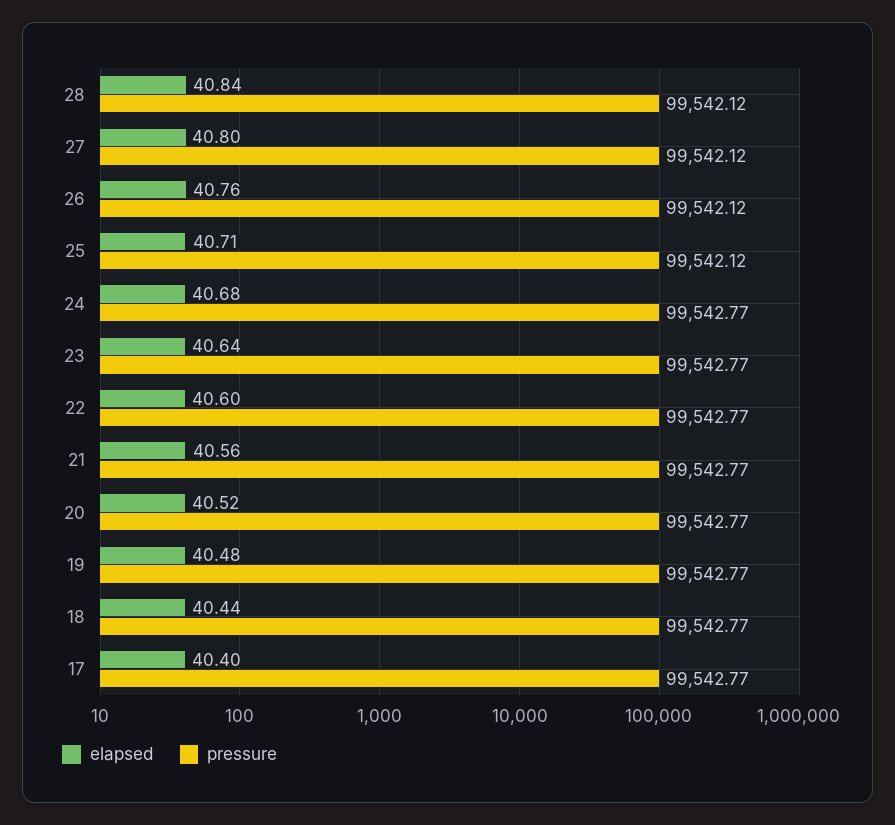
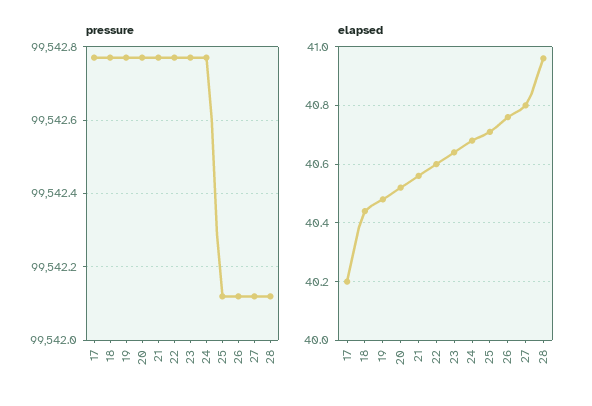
  {
    "elapsed": {
-     "28": 40.84,
+     "28": 40.95,
      "27": 40.8,
      "26": 40.76,
      "25": 40.71,
      "24": 40.68,
      "23": 40.64,
      "22": 40.6,
      "21": 40.56,
      "20": 40.52,
      "19": 40.48,
      "18": 40.44,
-     "17": 40.4
+     "17": 40.2
    },
    "pressure": {
      "28": 99542.12,
      "27": 99542.12,
      "26": 99542.12,
      "25": 99542.12,
      "24": 99542.77,
      "23": 99542.77,
      "22": 99542.77,
      "21": 99542.77,
      "20": 99542.77,
      "19": 99542.77,
      "18": 99542.77,
      "17": 99542.77
    }
  }

